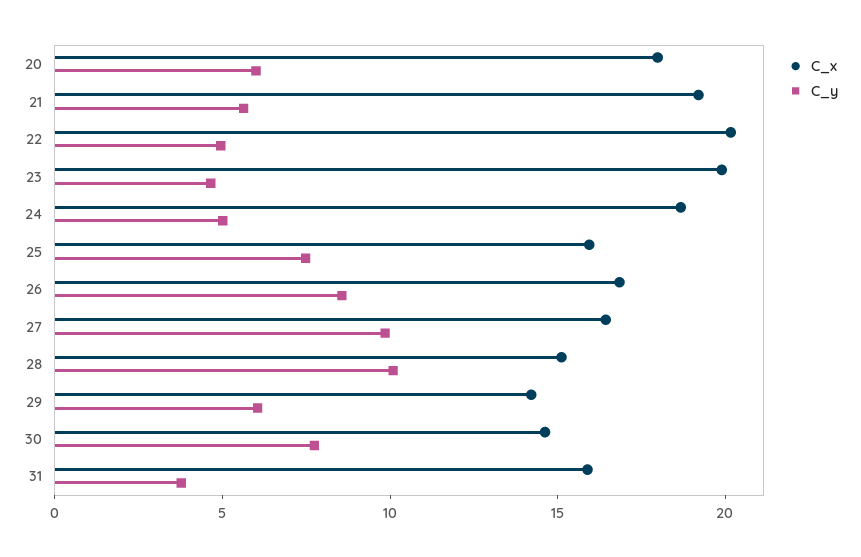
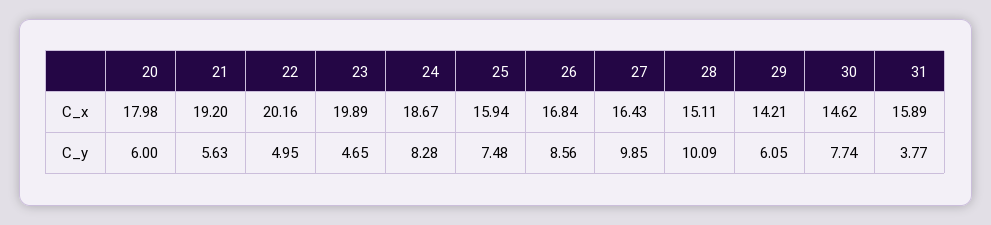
  {
    "C_x": {
      "20": 17.98,
      "21": 19.2,
      "22": 20.16,
      "23": 19.89,
      "24": 18.67,
      "25": 15.94,
      "26": 16.84,
      "27": 16.43,
      "28": 15.11,
      "29": 14.21,
      "30": 14.62,
      "31": 15.89
    },
    "C_y": {
      "20": 6,
      "21": 5.63,
      "22": 4.95,
      "23": 4.65,
-     "24": 5,
+     "24": 8.28,
      "25": 7.48,
      "26": 8.56,
      "27": 9.85,
      "28": 10.09,
      "29": 6.05,
      "30": 7.74,
      "31": 3.77
    }
  }

